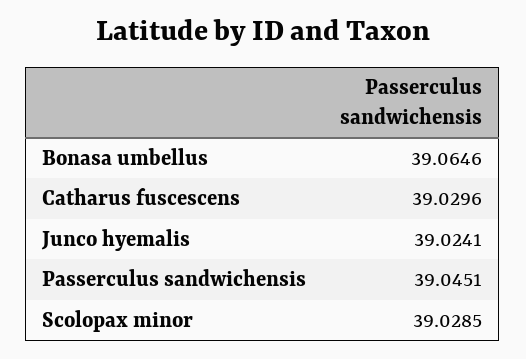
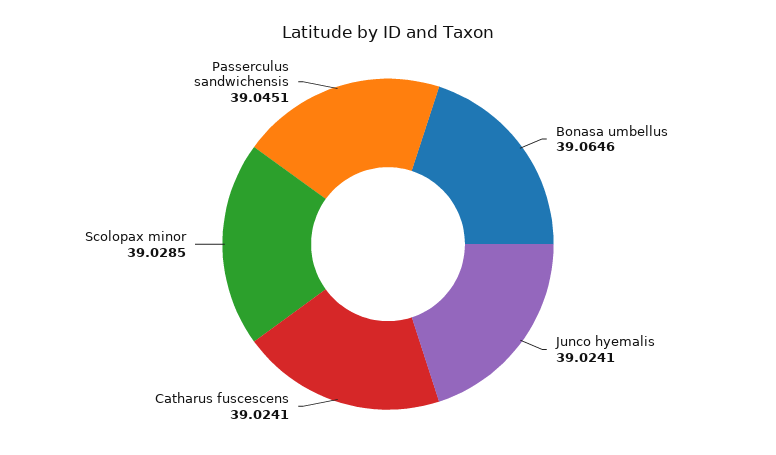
  {
    "Bonasa umbellus": 39.0646,
-   "Catharus fuscescens": 39.0296,
+   "Catharus fuscescens": 39.0241,
    "Junco hyemalis": 39.0241,
    "Passerculus sandwichensis": 39.0451,
    "Scolopax minor": 39.0285
  }

